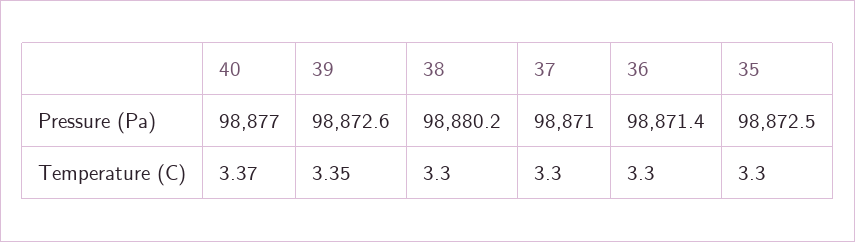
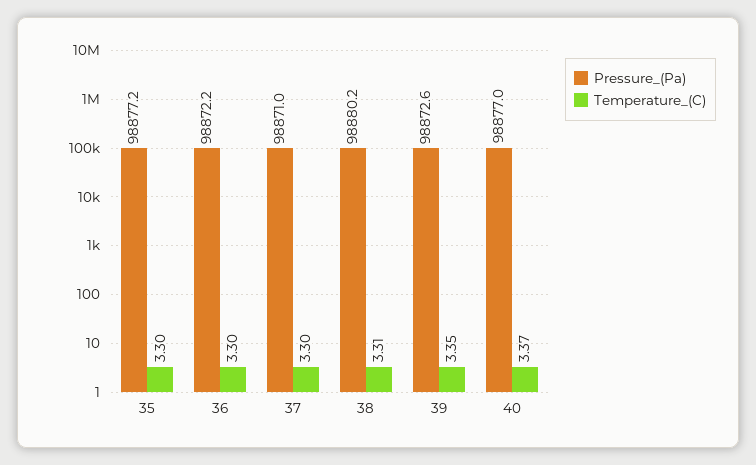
  {
    "Pressure (Pa)": {
      "40": 98877,
      "39": 98872.6,
      "38": 98880.2,
      "37": 98871,
-     "36": 98871.4,
+     "36": 98872.2,
-     "35": 98872.5
+     "35": 98877.2
    },
    "Temperature (C)": {
      "40": 3.37,
      "39": 3.35,
-     "38": 3.3,
+     "38": 3.31,
      "37": 3.3,
      "36": 3.3,
      "35": 3.3
    }
  }

